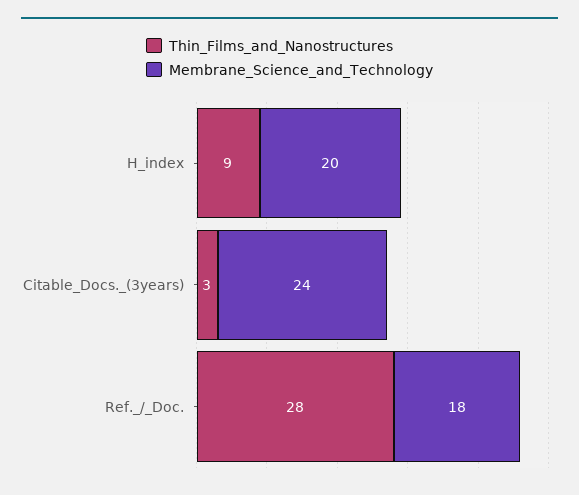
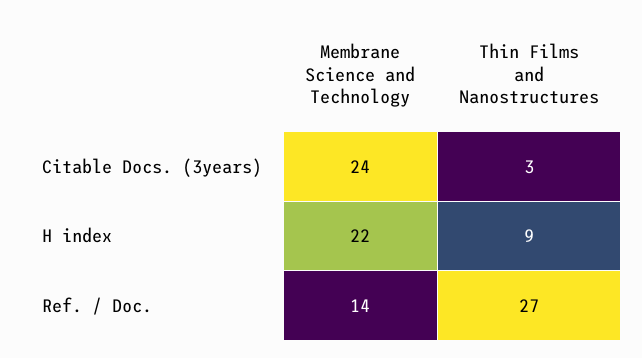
  {
    "Thin_Films_and_Nanostructures": {
      "H_index": 9,
      "Citable_Docs._(3years)": 3,
-     "Ref._/_Doc.": 28
+     "Ref._/_Doc.": 27
    },
    "Membrane_Science_and_Technology": {
-     "H_index": 20,
+     "H_index": 22,
      "Citable_Docs._(3years)": 24,
-     "Ref._/_Doc.": 18
+     "Ref._/_Doc.": 14
    }
  }

